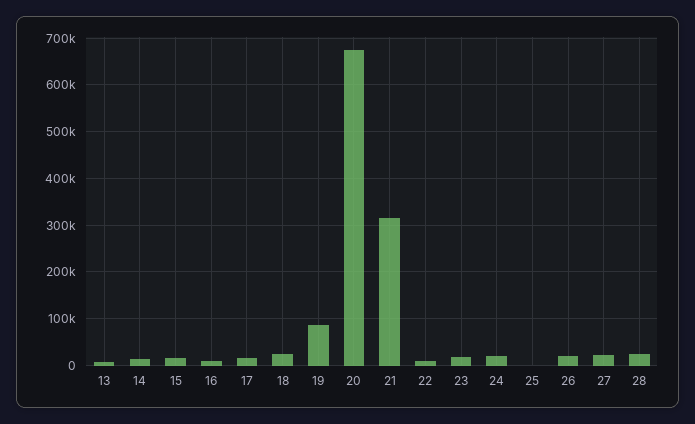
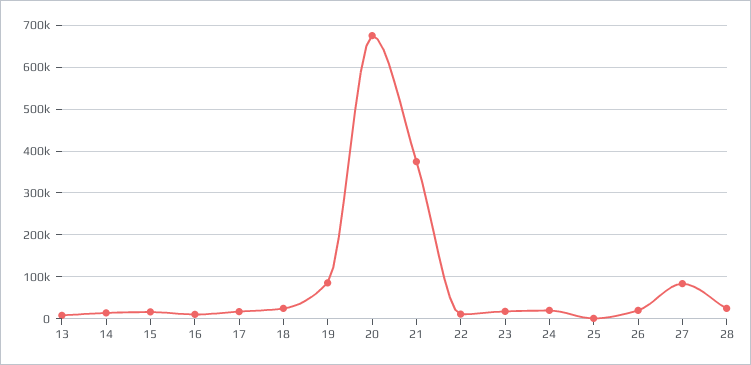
  {
    "13": 0,
    "14": 20000,
    "15": 20000,
    "16": 20000,
    "17": 20000,
    "18": 20000,
    "19": 80000,
    "20": 680000,
-   "21": 320000,
+   "21": 380000,
    "22": 20000,
    "23": 20000,
    "24": 20000,
    "25": 0,
    "26": 20000,
-   "27": 20000,
+   "27": 80000,
    "28": 20000
  }

